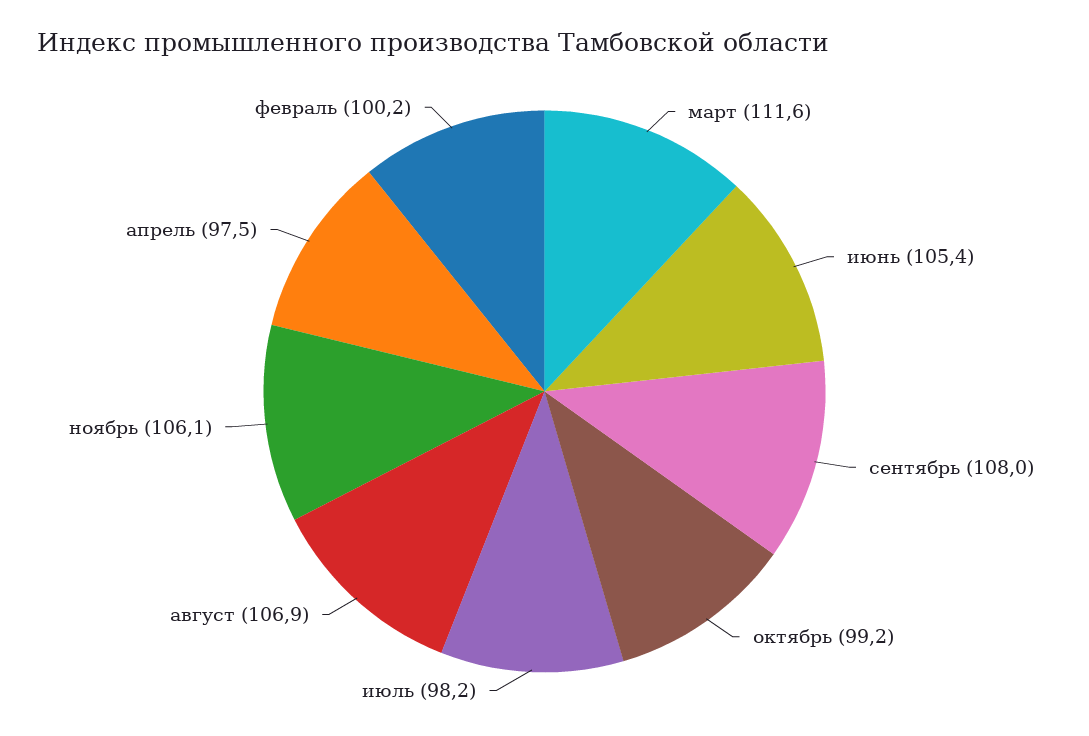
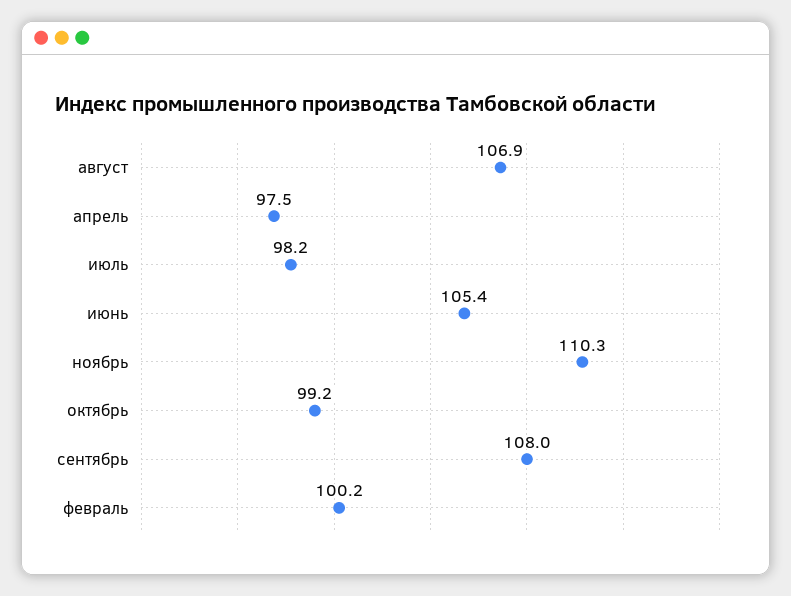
  {
-   "март": 111.6,
    "июнь": 105.4,
    "сентябрь": 108,
    "октябрь": 99.2,
    "июль": 98.2,
    "август": 106.9,
-   "ноябрь": 106.1,
+   "ноябрь": 110.3,
    "апрель": 97.5,
    "февраль": 100.2
  }

